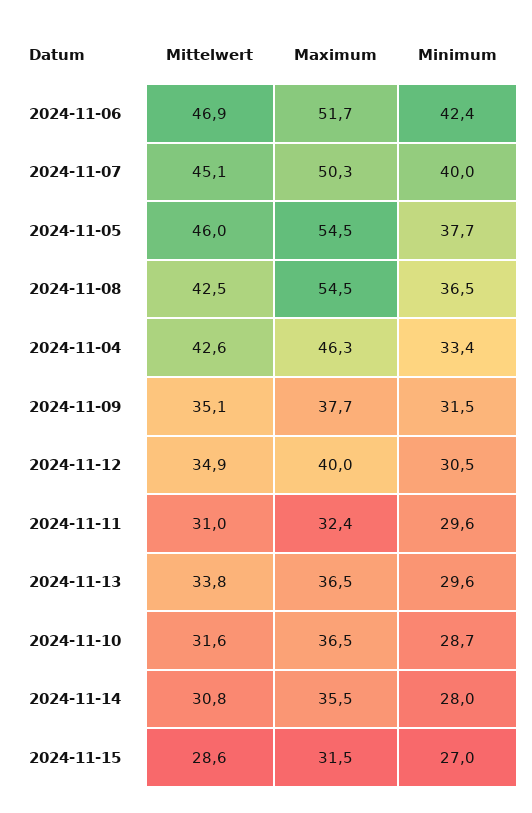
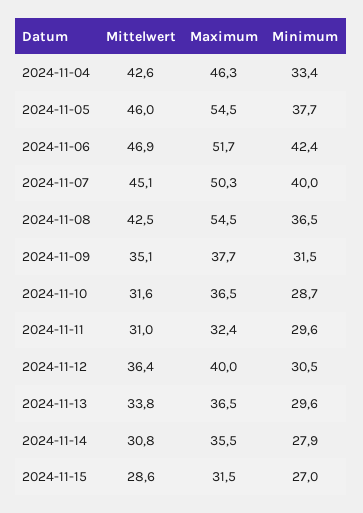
  {
    "Mittelwert": {
      "2024-11-06": 46.9,
      "2024-11-07": 45.1,
      "2024-11-05": 46,
      "2024-11-08": 42.5,
      "2024-11-04": 42.6,
      "2024-11-09": 35.1,
-     "2024-11-12": 34.9,
+     "2024-11-12": 36.4,
      "2024-11-11": 31,
      "2024-11-13": 33.8,
      "2024-11-10": 31.6,
      "2024-11-14": 30.8,
      "2024-11-15": 28.6
    },
    "Maximum": {
      "2024-11-06": 51.7,
      "2024-11-07": 50.3,
      "2024-11-05": 54.5,
      "2024-11-08": 54.5,
      "2024-11-04": 46.3,
      "2024-11-09": 37.7,
      "2024-11-12": 40,
      "2024-11-11": 32.4,
      "2024-11-13": 36.5,
      "2024-11-10": 36.5,
      "2024-11-14": 35.5,
      "2024-11-15": 31.5
    },
    "Minimum": {
      "2024-11-06": 42.4,
      "2024-11-07": 40,
      "2024-11-05": 37.7,
      "2024-11-08": 36.5,
      "2024-11-04": 33.4,
      "2024-11-09": 31.5,
      "2024-11-12": 30.5,
      "2024-11-11": 29.6,
      "2024-11-13": 29.6,
      "2024-11-10": 28.7,
-     "2024-11-14": 28,
+     "2024-11-14": 27.9,
      "2024-11-15": 27
    }
  }

